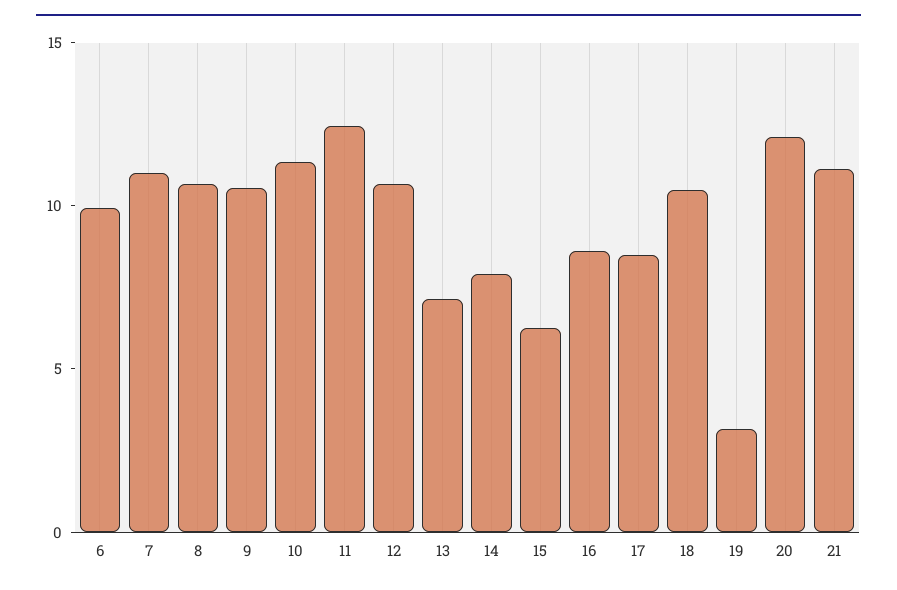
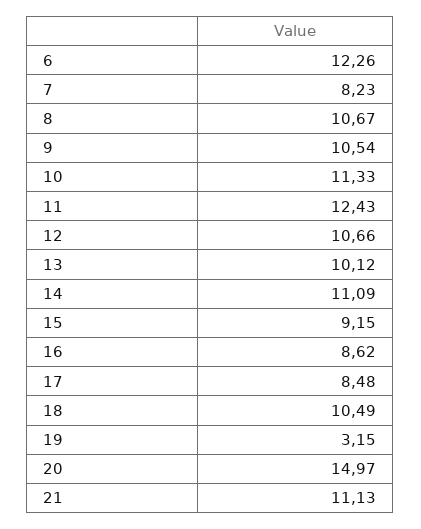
  {
-   "6": 10,
+   "6": 12.26,
-   "7": 11,
+   "7": 8.23,
    "8": 10.67,
    "9": 10.54,
    "10": 11.33,
    "11": 12.43,
    "12": 10.66,
-   "13": 7,
+   "13": 10.12,
-   "14": 8,
+   "14": 11.09,
-   "15": 6,
+   "15": 9.15,
    "16": 8.62,
    "17": 8.48,
    "18": 10.49,
    "19": 3.15,
-   "20": 12,
+   "20": 14.97,
    "21": 11.13
  }

